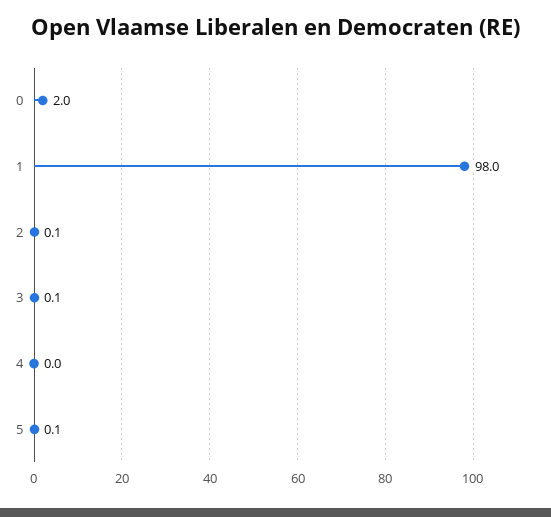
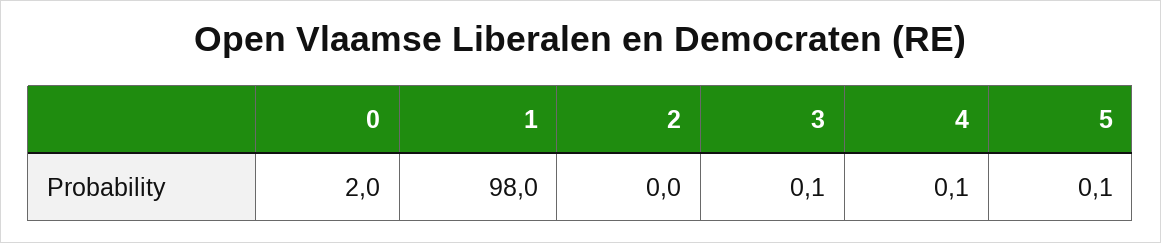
  {
    "0": 2,
    "1": 98,
-   "2": 0.1,
+   "2": 0,
    "3": 0.1,
-   "4": 0,
+   "4": 0.1,
    "5": 0.1
  }

